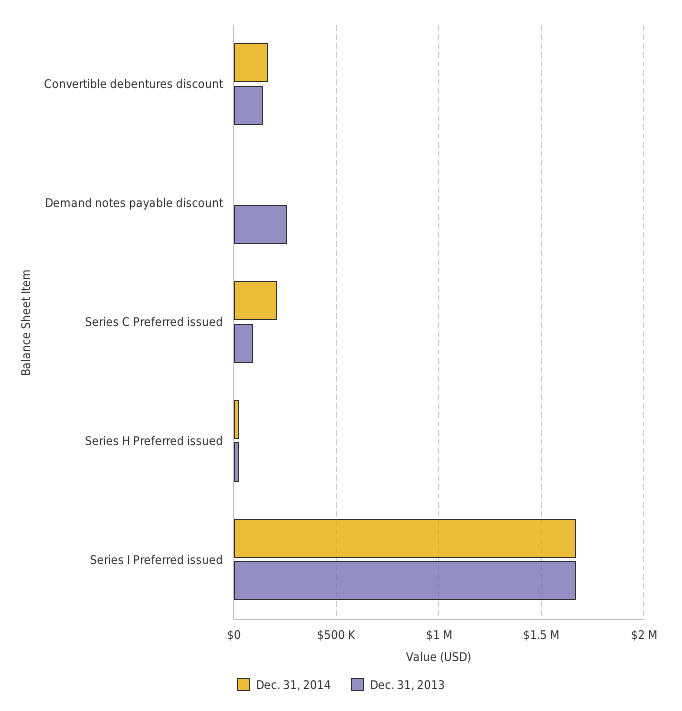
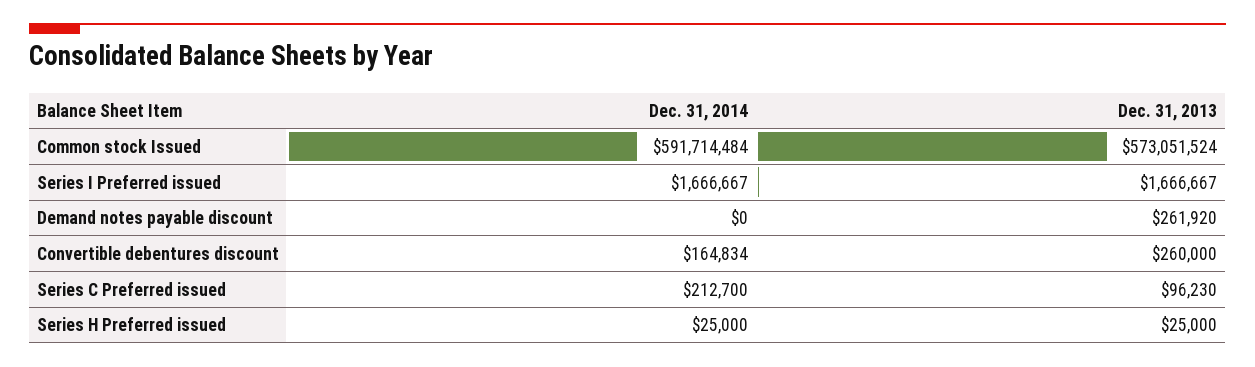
  {
    "Dec. 31, 2014": {
      "Convertible debentures discount": 164834,
      "Demand notes payable discount": 0,
      "Series C Preferred issued": 212700,
      "Series H Preferred issued": 25000,
-     "Series I Preferred issued": 1666667
+     "Series I Preferred issued": 1666667,
+     "Common stock Issued": 591714484
    },
    "Dec. 31, 2013": {
-     "Convertible debentures discount": 150000,
+     "Convertible debentures discount": 260000,
      "Demand notes payable discount": 261920,
      "Series C Preferred issued": 96230,
      "Series H Preferred issued": 25000,
-     "Series I Preferred issued": 1666667
+     "Series I Preferred issued": 1666667,
+     "Common stock Issued": 573051524
    }
  }

